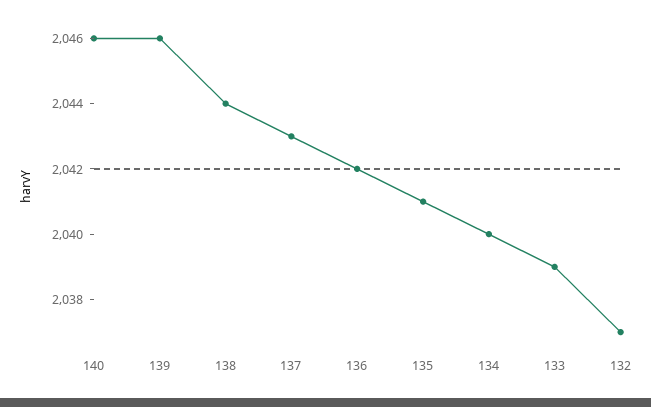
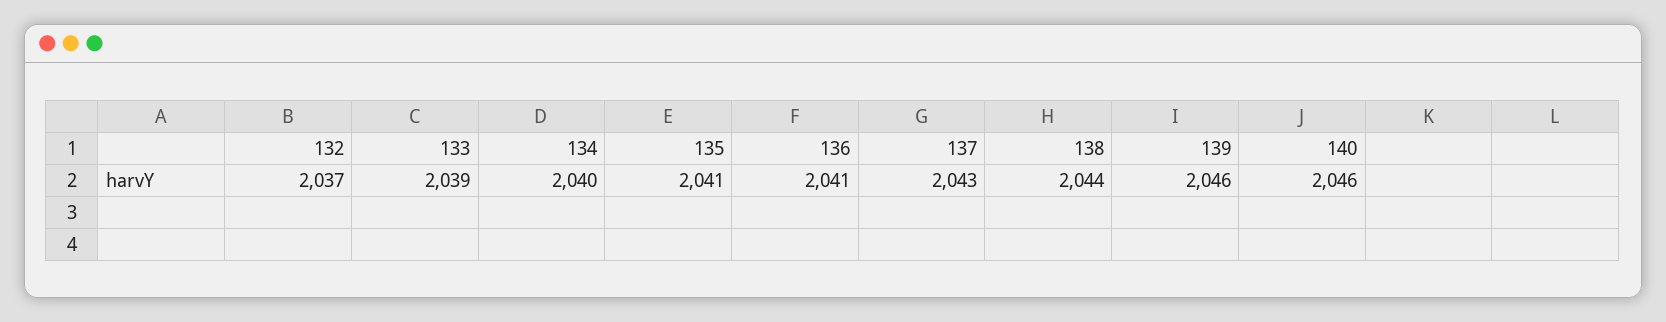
  {
    "140": 2046,
    "139": 2046,
    "138": 2044,
    "137": 2043,
-   "136": 2042,
+   "136": 2041,
    "135": 2041,
    "134": 2040,
    "133": 2039,
    "132": 2037
  }

